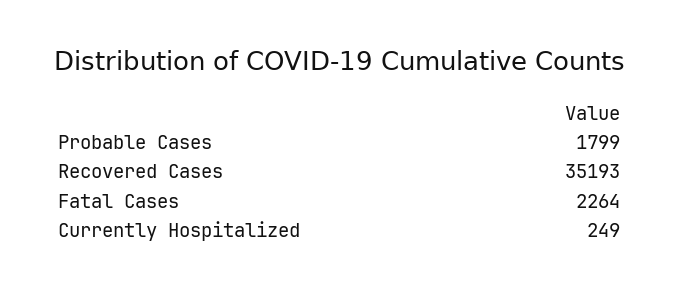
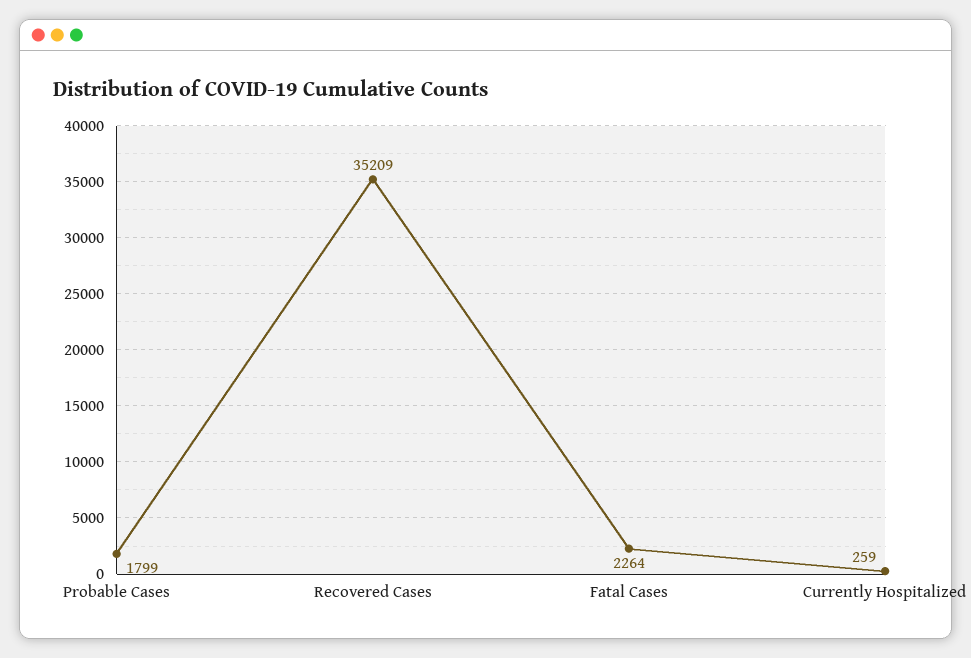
  {
    "Probable Cases": 1799,
-   "Recovered Cases": 35193,
+   "Recovered Cases": 35209,
    "Fatal Cases": 2264,
-   "Currently Hospitalized": 249
+   "Currently Hospitalized": 259
  }

